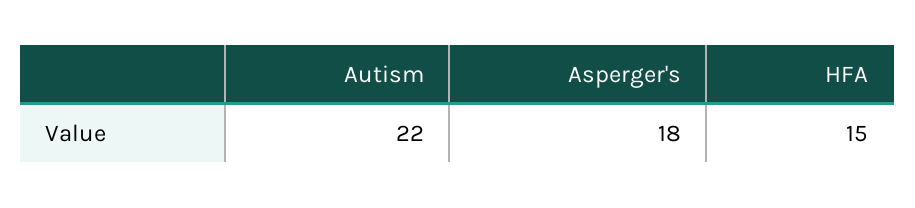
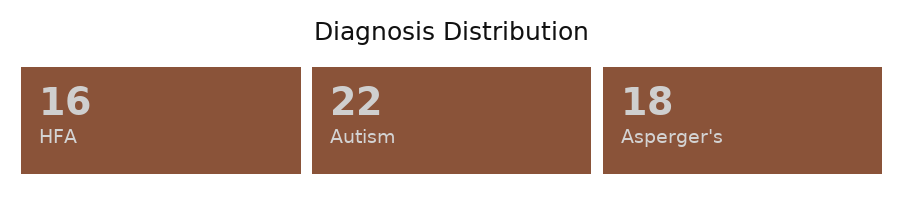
  {
    "Autism": 22,
    "Asperger's": 18,
-   "HFA": 15
+   "HFA": 16
  }

